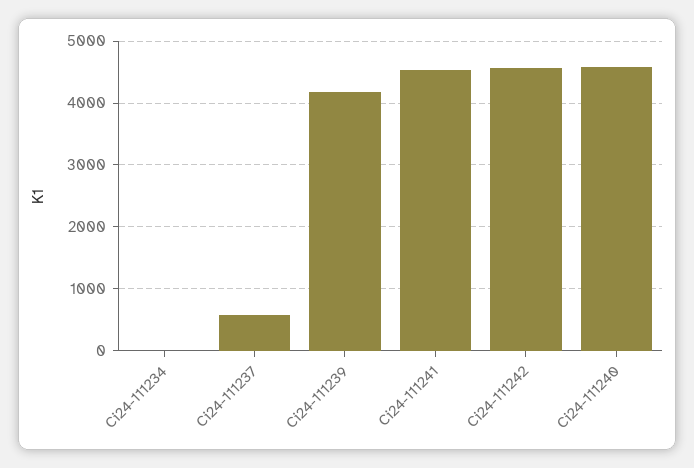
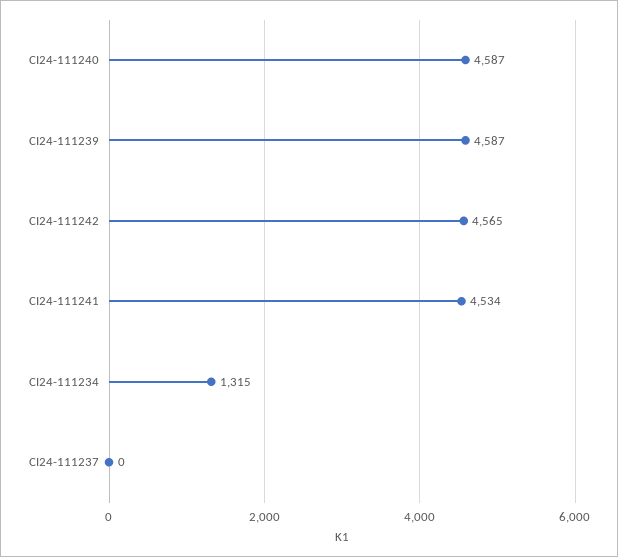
  {
-   "Ci24-111234": 0,
+   "Ci24-111234": 1315,
-   "Ci24-111237": 600,
+   "Ci24-111237": 0,
-   "Ci24-111239": 4200,
+   "Ci24-111239": 4587,
    "Ci24-111241": 4534,
    "Ci24-111242": 4565,
    "Ci24-111240": 4587
  }

